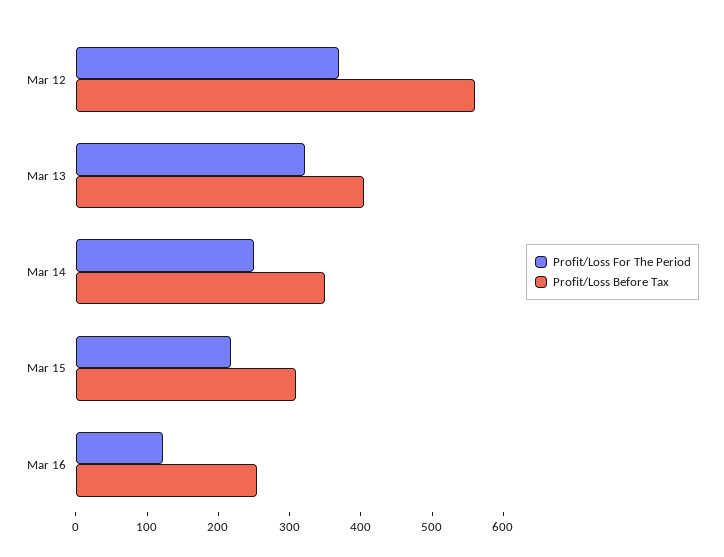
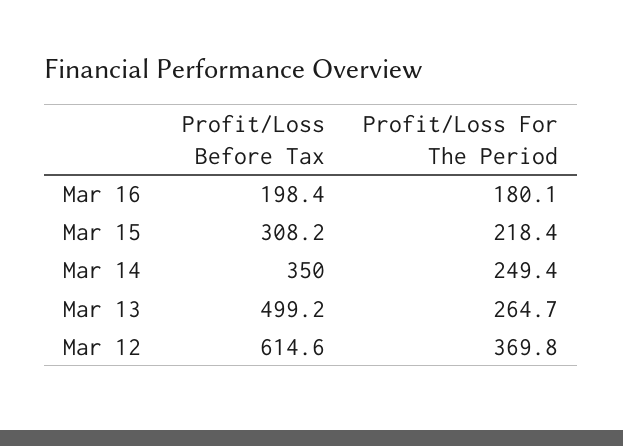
  {
    "Profit/Loss For The Period": {
      "Mar 12": 369.8,
-     "Mar 13": 320,
+     "Mar 13": 264.7,
      "Mar 14": 249.4,
      "Mar 15": 218.4,
-     "Mar 16": 120
+     "Mar 16": 180.1
    },
    "Profit/Loss Before Tax": {
-     "Mar 12": 560,
+     "Mar 12": 614.6,
-     "Mar 13": 400,
+     "Mar 13": 499.2,
      "Mar 14": 350,
      "Mar 15": 308.2,
-     "Mar 16": 260
+     "Mar 16": 198.4
    }
  }

